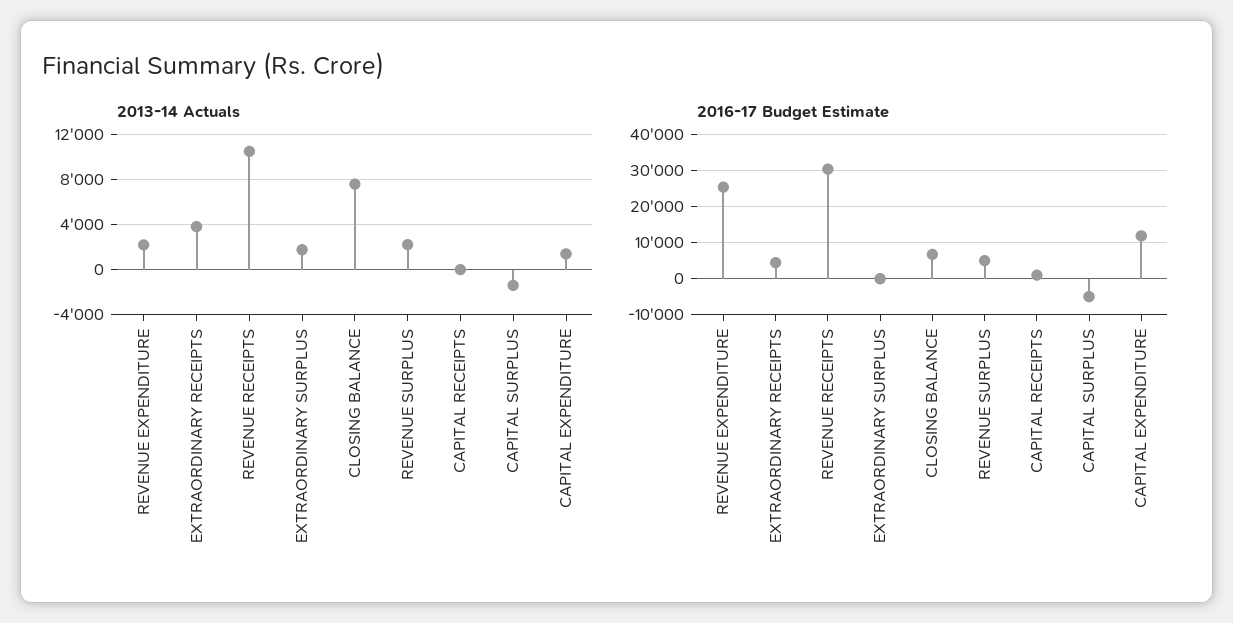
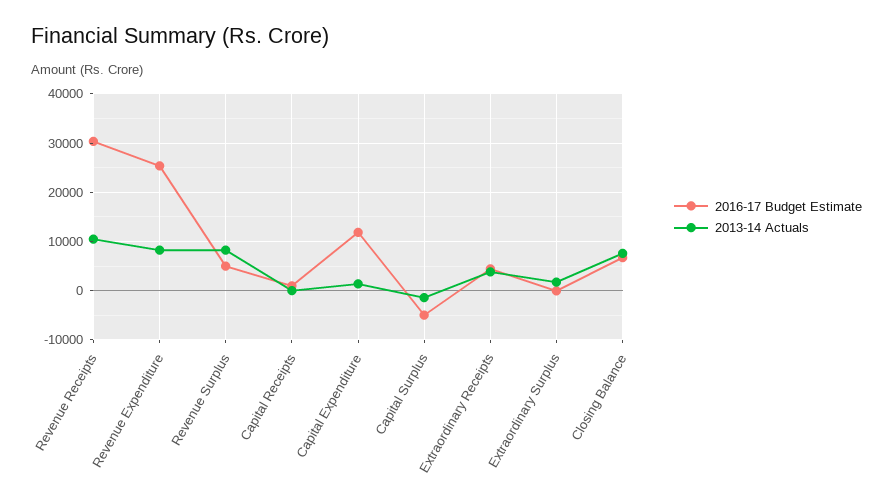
  {
    "2013-14 Actuals": {
-     "REVENUE EXPENDITURE": 2000,
+     "REVENUE EXPENDITURE": 8000,
      "EXTRAORDINARY RECEIPTS": 4000,
      "REVENUE RECEIPTS": 10000,
      "EXTRAORDINARY SURPLUS": 2000,
      "CLOSING BALANCE": 8000,
-     "REVENUE SURPLUS": 2000,
+     "REVENUE SURPLUS": 8000,
      "CAPITAL RECEIPTS": 0,
      "CAPITAL SURPLUS": -1000,
      "CAPITAL EXPENDITURE": 1000
    },
    "2016-17 Budget Estimate": {
      "REVENUE EXPENDITURE": 26000,
      "EXTRAORDINARY RECEIPTS": 4000,
      "REVENUE RECEIPTS": 30000,
      "EXTRAORDINARY SURPLUS": 0,
      "CLOSING BALANCE": 6000,
      "REVENUE SURPLUS": 4000,
      "CAPITAL RECEIPTS": 2000,
      "CAPITAL SURPLUS": -4000,
      "CAPITAL EXPENDITURE": 12000
    }
  }

